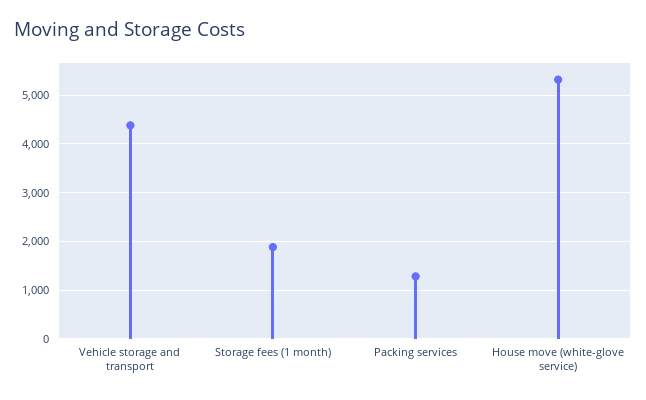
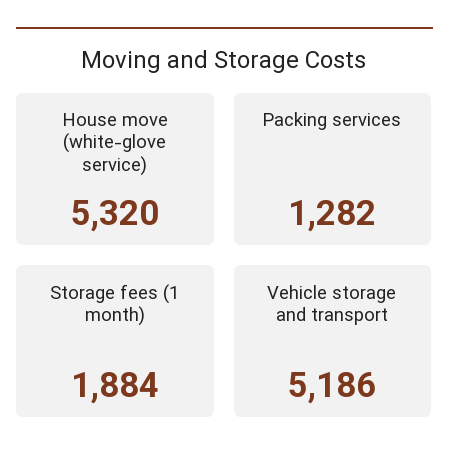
  {
-   "Vehicle storage and transport": 4400,
+   "Vehicle storage and transport": 5186,
    "Storage fees (1 month)": 1884,
    "Packing services": 1282,
    "House move (white-glove service)": 5320
  }

